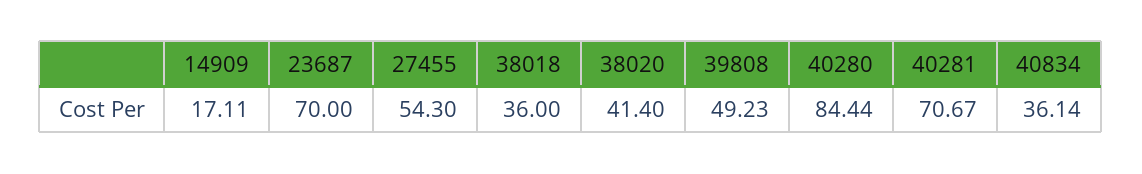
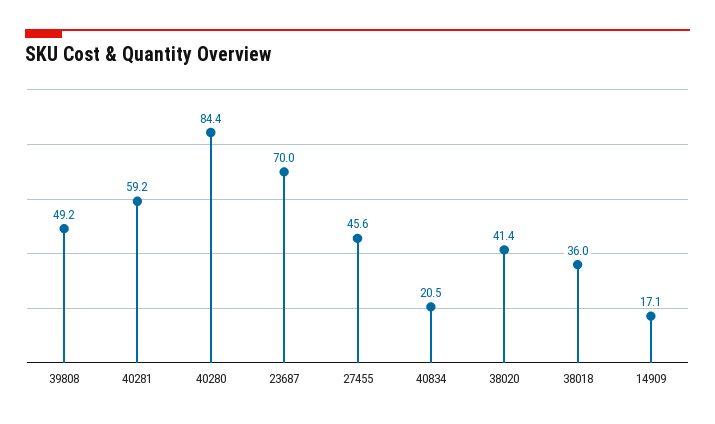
  {
    "14909": 17.11,
    "23687": 70,
-   "27455": 54.3,
+   "27455": 45.6,
    "38018": 36,
    "38020": 41.4,
    "39808": 49.23,
    "40280": 84.44,
-   "40281": 70.67,
+   "40281": 59.2,
-   "40834": 36.14
+   "40834": 20.5
  }

